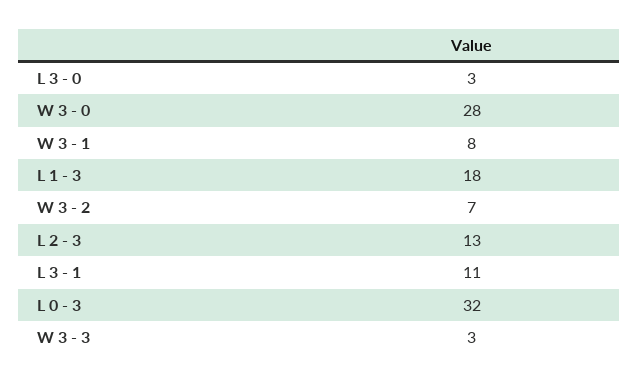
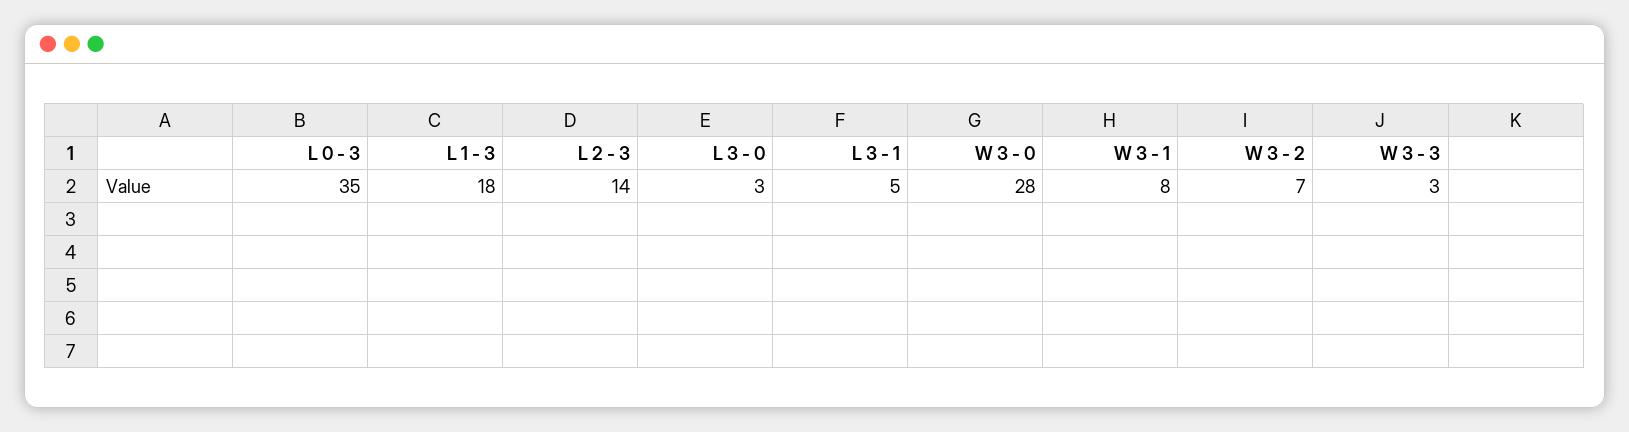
  {
    "L 3 - 0": 3,
    "W 3 - 0": 28,
    "W 3 - 1": 8,
    "L 1 - 3": 18,
    "W 3 - 2": 7,
-   "L 2 - 3": 13,
+   "L 2 - 3": 14,
-   "L 3 - 1": 11,
+   "L 3 - 1": 5,
-   "L 0 - 3": 32,
+   "L 0 - 3": 35,
    "W 3 - 3": 3
  }

